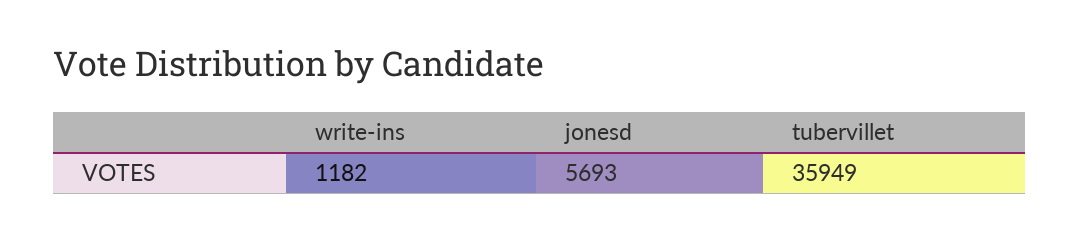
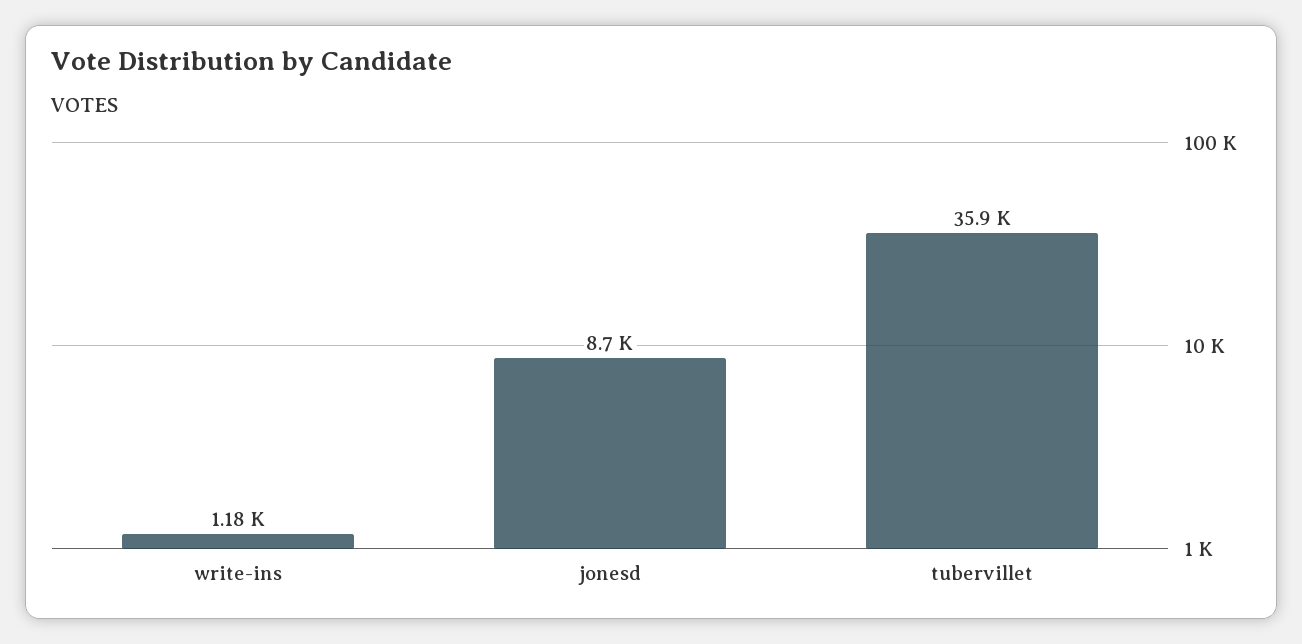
  {
    "write-ins": 1182,
-   "jonesd": 5693,
+   "jonesd": 8700,
    "tubervillet": 35949
  }

